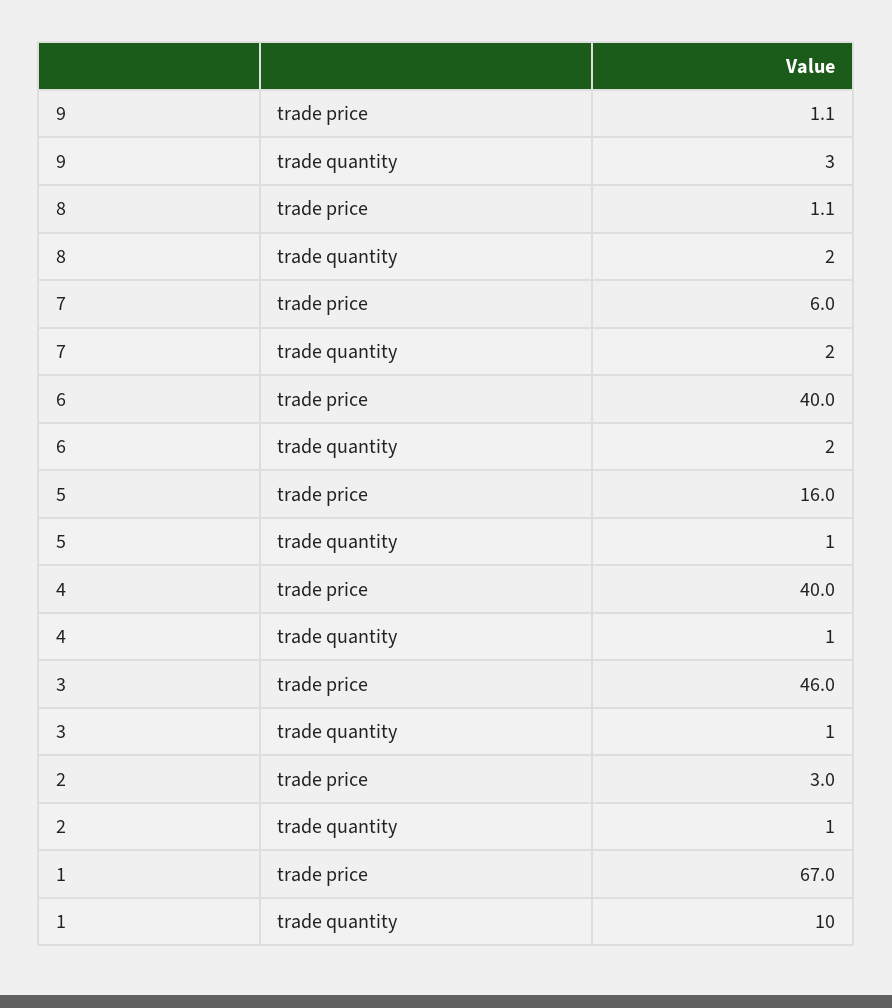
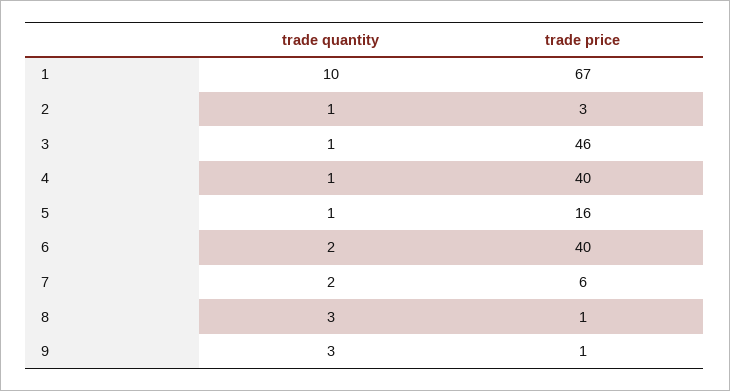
  {
    "9": {
      "trade price": 1.1,
      "trade quantity": 3
    },
    "8": {
      "trade price": 1.1,
-     "trade quantity": 2
+     "trade quantity": 3
    },
    "7": {
      "trade price": 6,
      "trade quantity": 2
    },
    "6": {
      "trade price": 40,
      "trade quantity": 2
    },
    "5": {
      "trade price": 16,
      "trade quantity": 1
    },
    "4": {
      "trade price": 40,
      "trade quantity": 1
    },
    "3": {
      "trade price": 46,
      "trade quantity": 1
    },
    "2": {
      "trade price": 3,
      "trade quantity": 1
    },
    "1": {
      "trade price": 67,
      "trade quantity": 10
    }
  }

